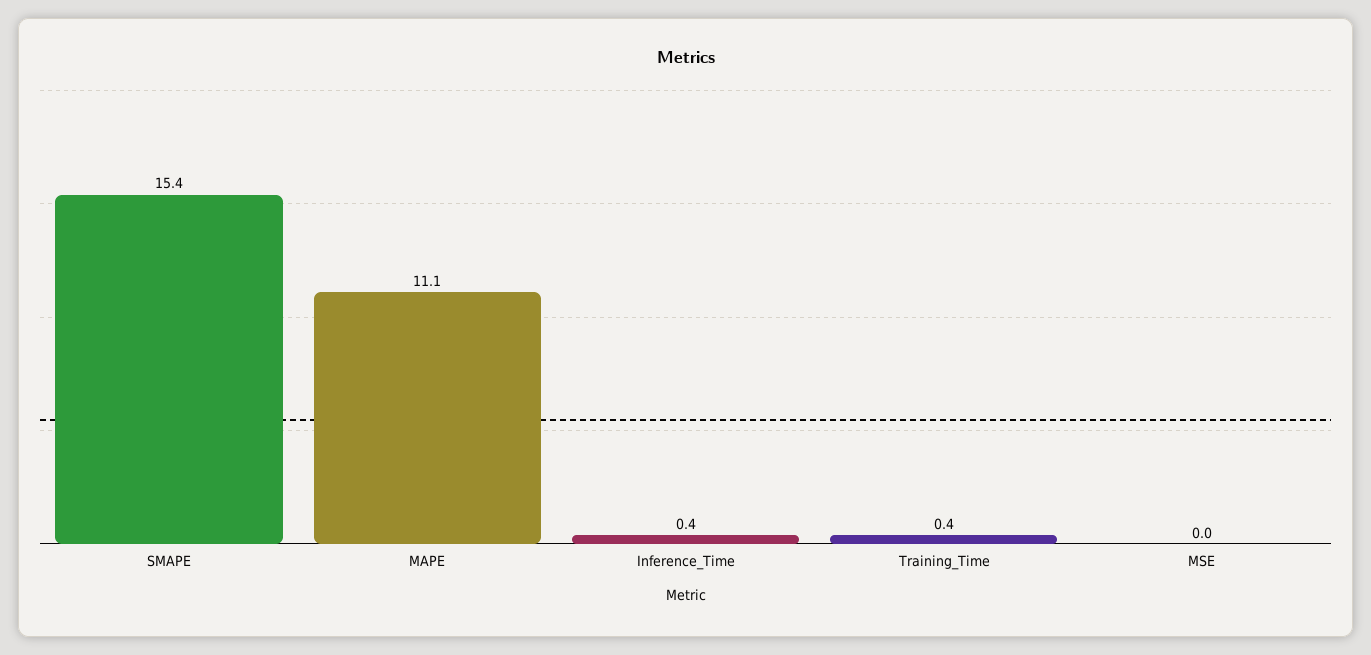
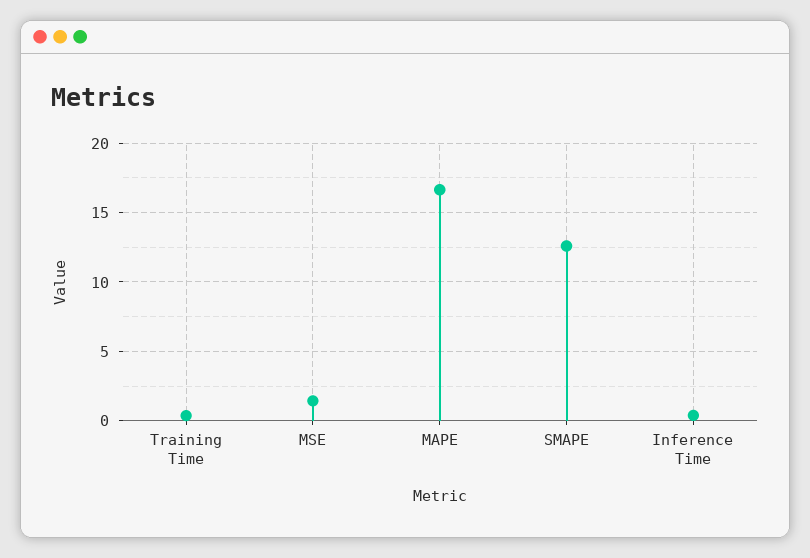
  {
-   "SMAPE": 15.4,
+   "SMAPE": 12.5,
-   "MAPE": 11.1,
+   "MAPE": 16.5,
    "Inference_Time": 0.4,
    "Training_Time": 0.4,
-   "MSE": 0
+   "MSE": 1.5
  }

